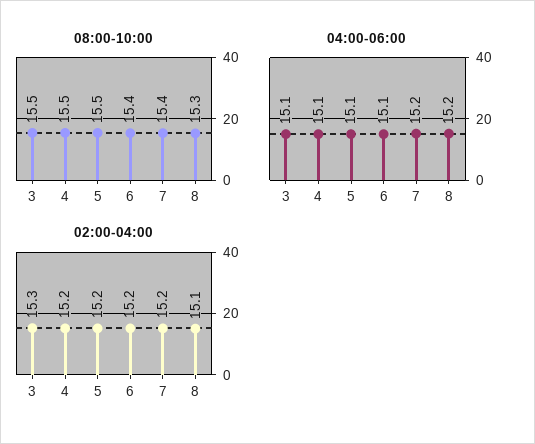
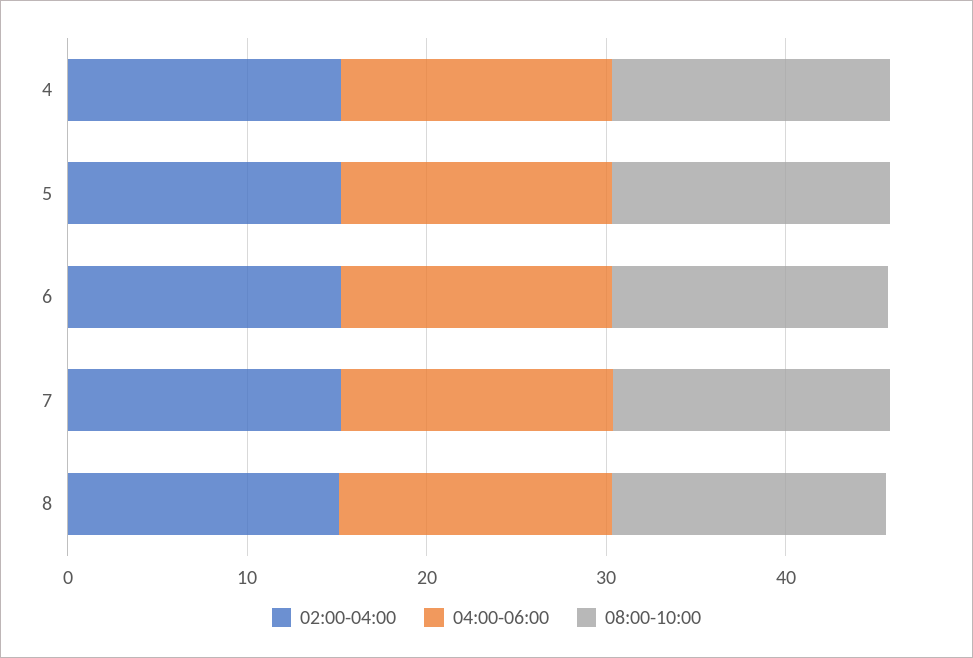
  {
    "08:00-10:00": {
-     "3": 15.5,
      "4": 15.5,
      "5": 15.5,
      "6": 15.4,
      "7": 15.4,
      "8": 15.3
    },
    "04:00-06:00": {
-     "3": 15.1,
      "4": 15.1,
      "5": 15.1,
      "6": 15.1,
      "7": 15.2,
      "8": 15.2
    },
    "02:00-04:00": {
-     "3": 15.3,
      "4": 15.2,
      "5": 15.2,
      "6": 15.2,
      "7": 15.2,
      "8": 15.1
    }
  }

